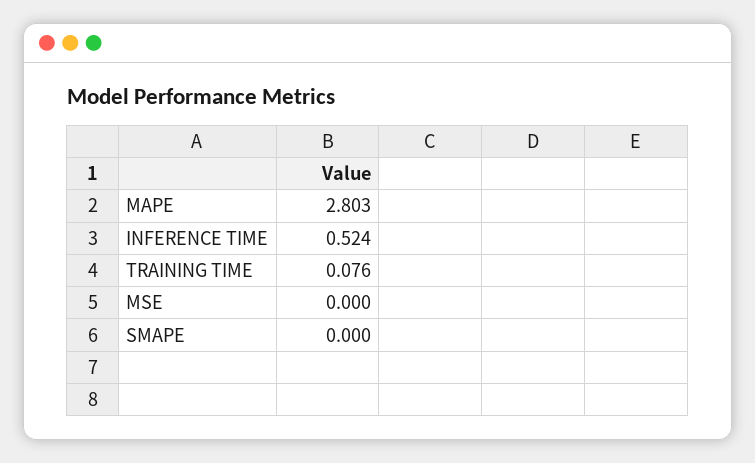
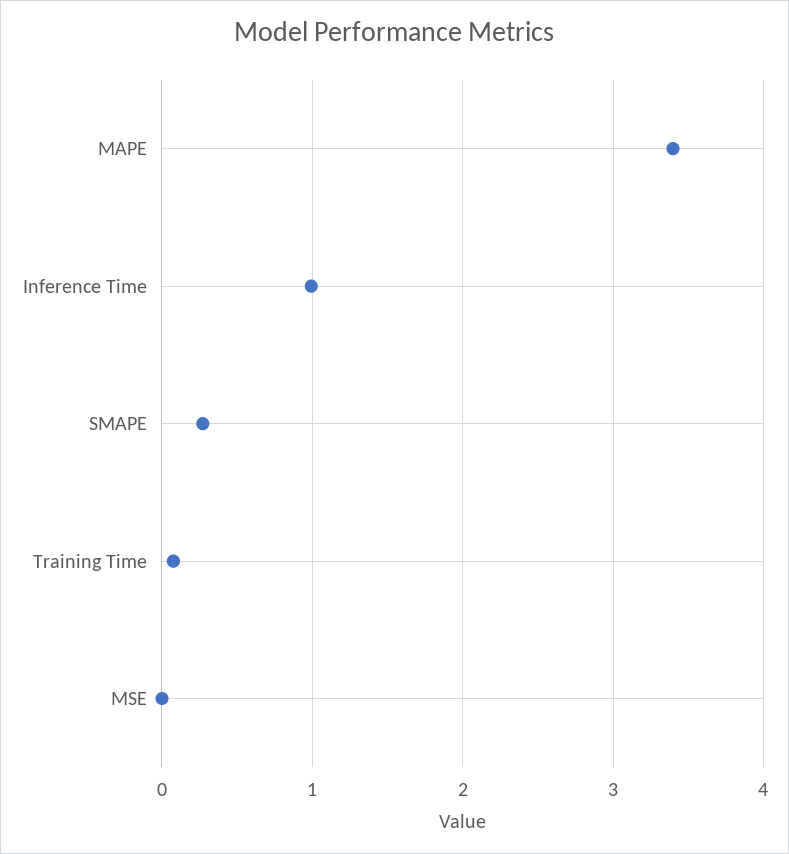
  {
-   "MAPE": 2.803,
+   "MAPE": 3.4,
-   "INFERENCE TIME": 0.524,
+   "INFERENCE TIME": 1,
    "TRAINING TIME": 0.076,
    "MSE": 0,
-   "SMAPE": 0
+   "SMAPE": 0.3
  }

